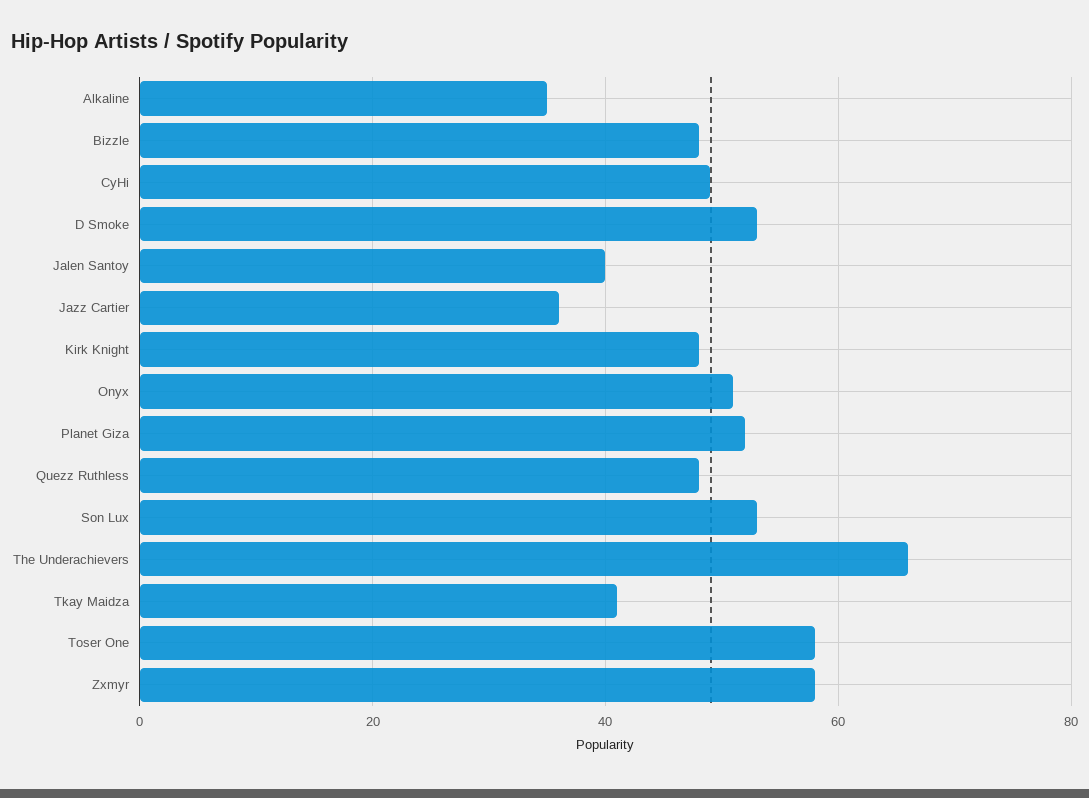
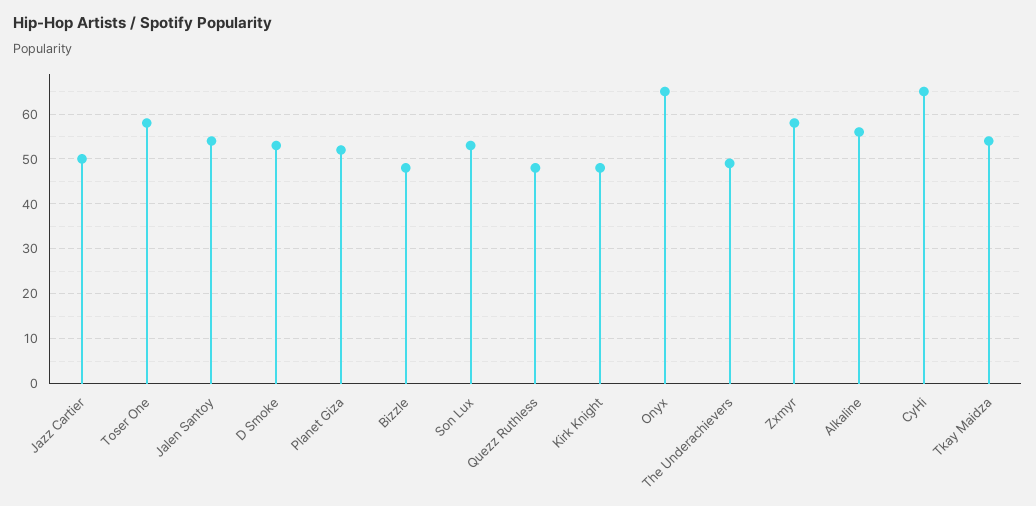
  {
-   "Alkaline": 35,
+   "Alkaline": 55,
    "Bizzle": 50,
-   "CyHi": 50,
+   "CyHi": 65,
    "D Smoke": 55,
-   "Jalen Santoy": 40,
+   "Jalen Santoy": 55,
-   "Jazz Cartier": 35,
+   "Jazz Cartier": 50,
    "Kirk Knight": 50,
-   "Onyx": 50,
+   "Onyx": 65,
    "Planet Giza": 50,
    "Quezz Ruthless": 50,
    "Son Lux": 55,
-   "The Underachievers": 65,
+   "The Underachievers": 50,
-   "Tkay Maidza": 40,
+   "Tkay Maidza": 55,
    "Toser One": 60,
    "Zxmyr": 60
  }

